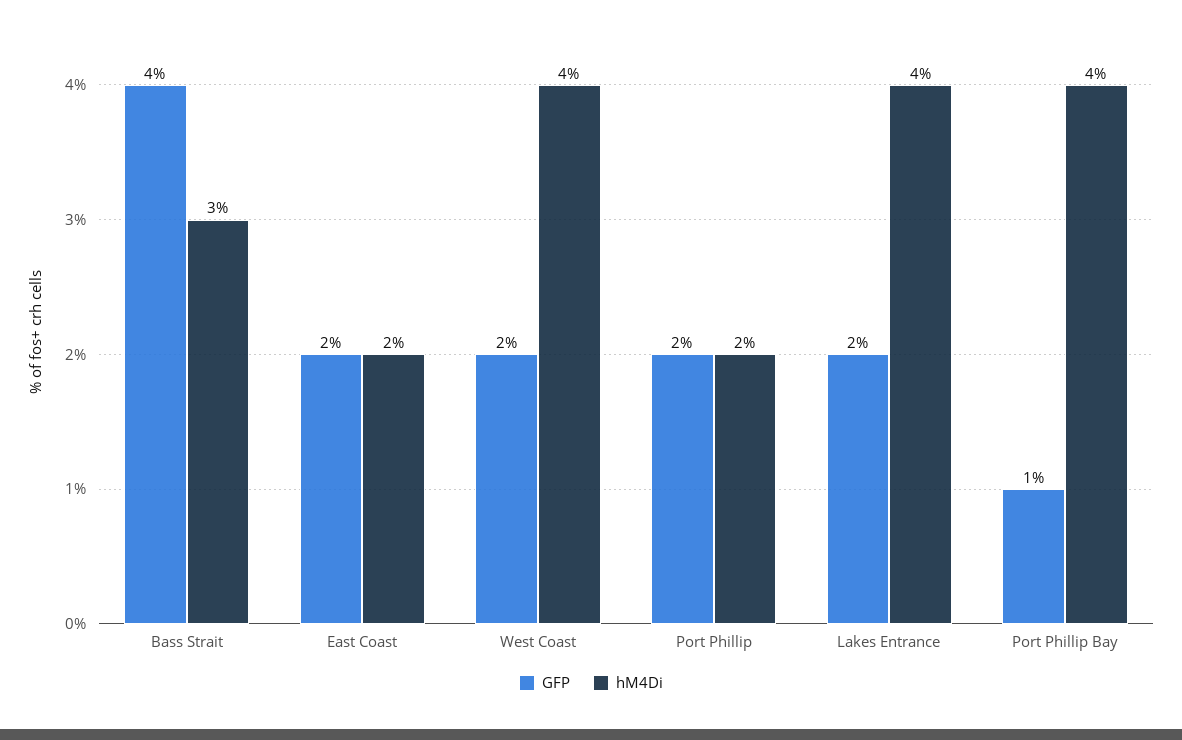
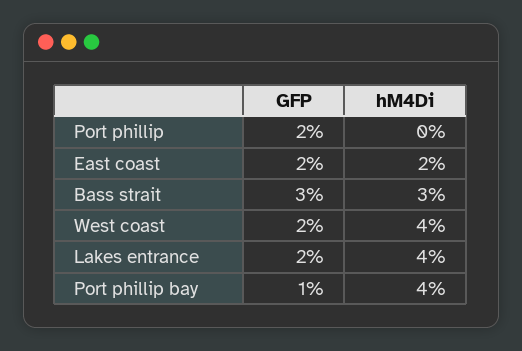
  {
    "GFP": {
-     "Bass Strait": 4,
+     "Bass Strait": 3,
      "East Coast": 2,
      "West Coast": 2,
      "Port Phillip": 2,
      "Lakes Entrance": 2,
      "Port Phillip Bay": 1
    },
    "hM4Di": {
      "Bass Strait": 3,
      "East Coast": 2,
      "West Coast": 4,
-     "Port Phillip": 2,
+     "Port Phillip": 0,
      "Lakes Entrance": 4,
      "Port Phillip Bay": 4
    }
  }

